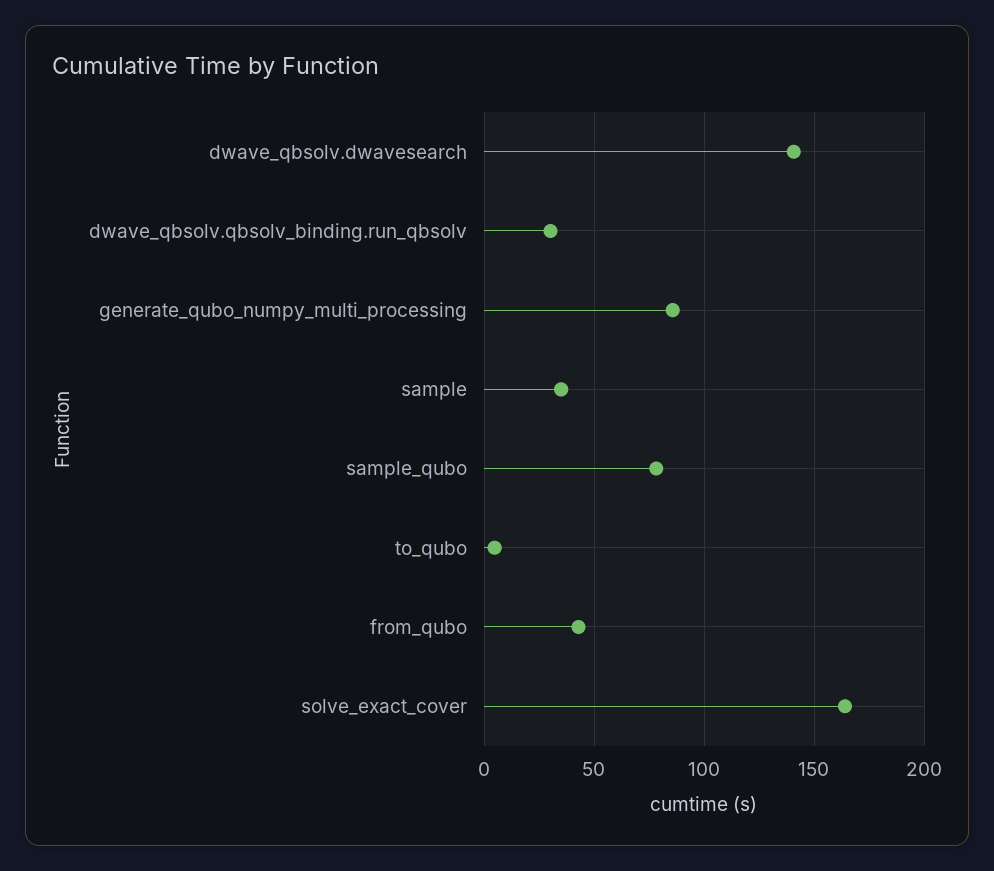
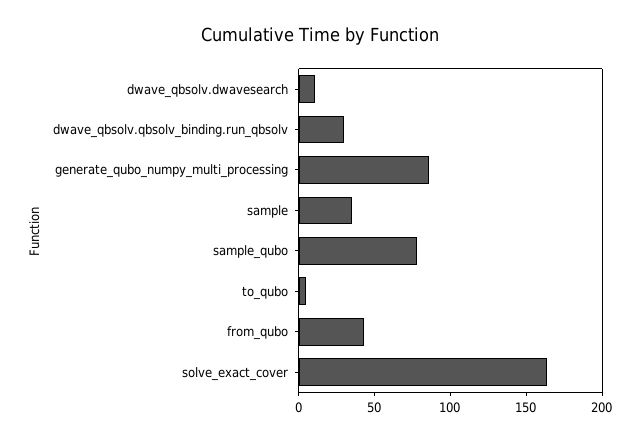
  {
-   "dwave_qbsolv.dwavesearch": 140,
+   "dwave_qbsolv.dwavesearch": 10,
    "dwave_qbsolv.qbsolv_binding.run_qbsolv": 30,
    "generate_qubo_numpy_multi_processing": 85,
    "sample": 35,
    "sample_qubo": 80,
    "to_qubo": 5,
    "from_qubo": 45,
    "solve_exact_cover": 165
  }

